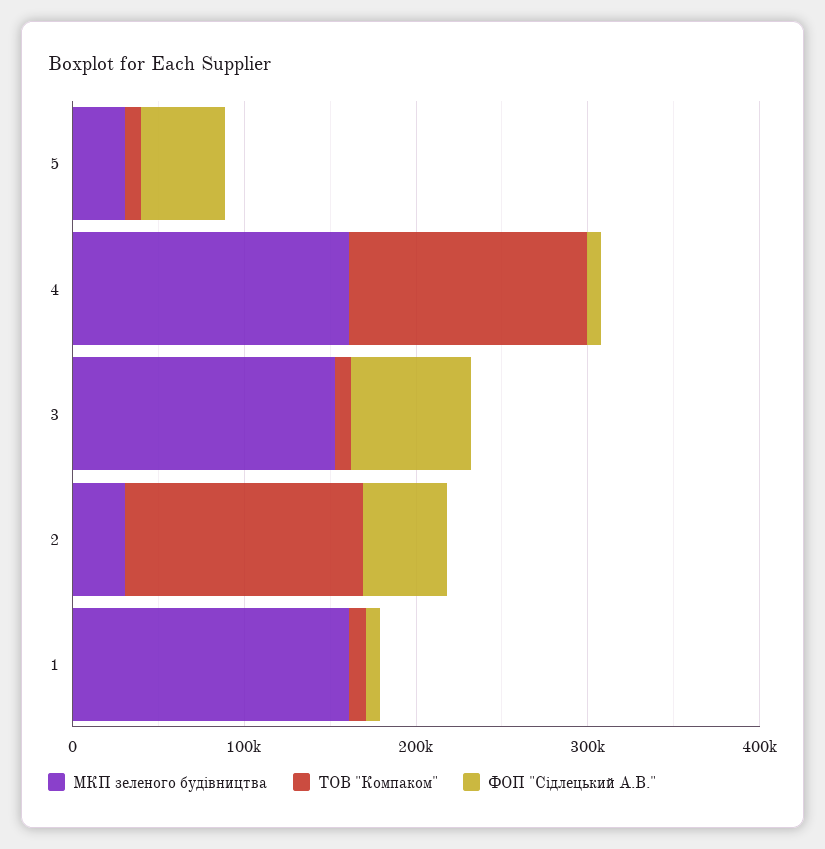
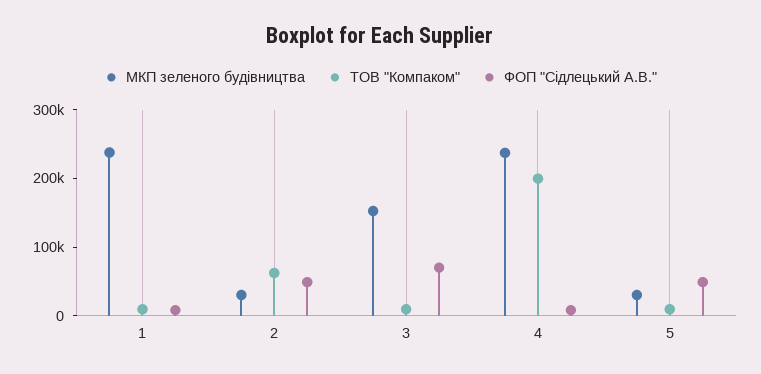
  {
    "МКП зеленого будiвництва": {
      "5": 40000,
-     "4": 160000,
+     "4": 240000,
      "3": 160000,
      "2": 40000,
-     "1": 160000
+     "1": 240000
    },
    "ТОВ \"Компаком\"": {
      "5": 0,
-     "4": 140000,
+     "4": 200000,
      "3": 0,
-     "2": 140000,
+     "2": 60000,
      "1": 0
    },
    "ФОП \"Сідлецький А.В.\"": {
      "5": 40000,
      "4": 0,
      "3": 80000,
      "2": 40000,
      "1": 0
    }
  }

